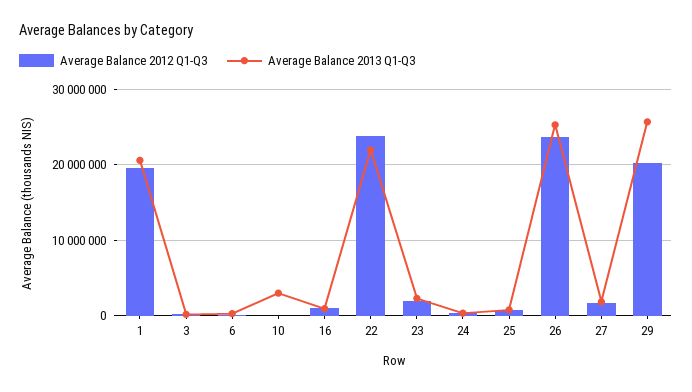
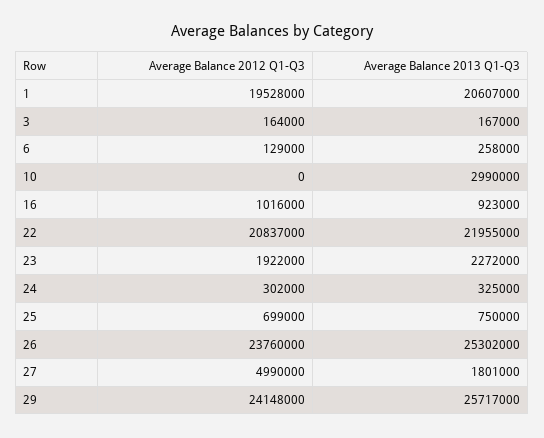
  {
    "Average Balance 2012 Q1-Q3": {
      "1": 19528000,
      "3": 164000,
      "6": 129000,
      "10": 0,
      "16": 1016000,
-     "22": 24000000,
+     "22": 20837000,
      "23": 1922000,
      "24": 302000,
      "25": 699000,
      "26": 23760000,
-     "27": 2000000,
+     "27": 4990000,
-     "29": 20000000
+     "29": 24148000
    },
    "Average Balance 2013 Q1-Q3": {
      "1": 20607000,
      "3": 167000,
      "6": 258000,
      "10": 2990000,
      "16": 923000,
      "22": 21955000,
      "23": 2272000,
      "24": 325000,
      "25": 750000,
      "26": 25302000,
      "27": 1801000,
      "29": 25717000
    }
  }

